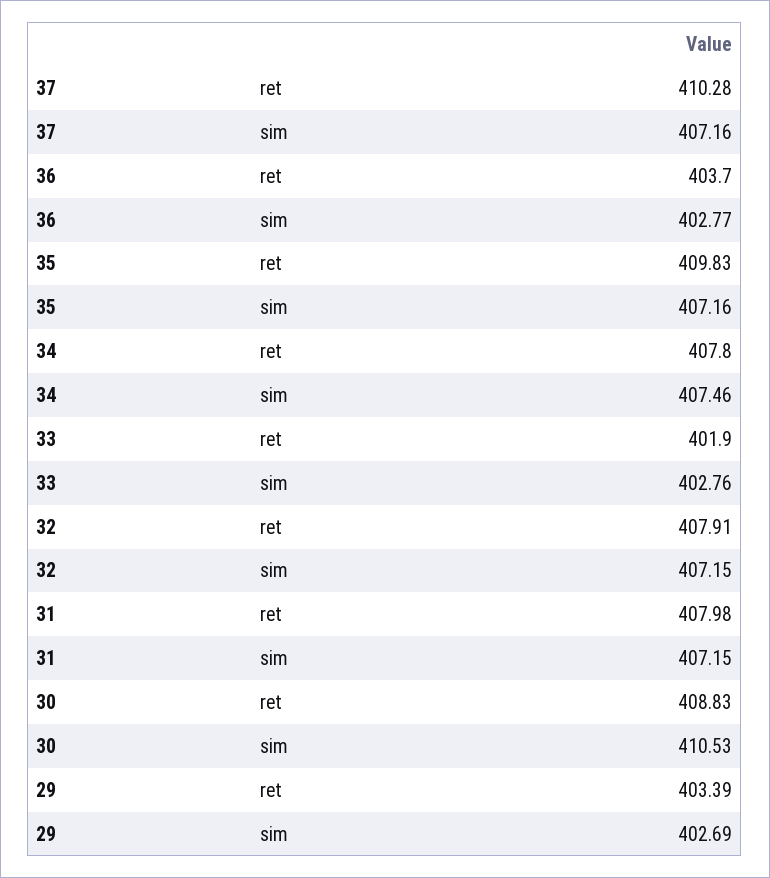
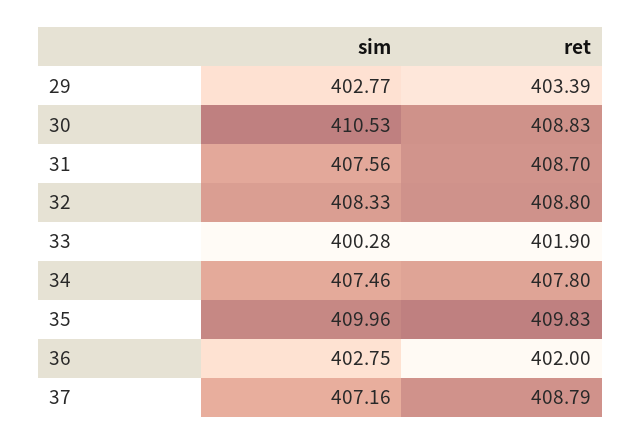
  {
    "37": {
-     "ret": 410.28,
+     "ret": 408.79,
      "sim": 407.16
    },
    "36": {
-     "ret": 403.7,
+     "ret": 402,
-     "sim": 402.77
+     "sim": 402.75
    },
    "35": {
      "ret": 409.83,
-     "sim": 407.16
+     "sim": 409.96
    },
    "34": {
      "ret": 407.8,
      "sim": 407.46
    },
    "33": {
      "ret": 401.9,
-     "sim": 402.76
+     "sim": 400.28
    },
    "32": {
-     "ret": 407.91,
+     "ret": 408.8,
-     "sim": 407.15
+     "sim": 408.33
    },
    "31": {
-     "ret": 407.98,
+     "ret": 408.7,
-     "sim": 407.15
+     "sim": 407.56
    },
    "30": {
      "ret": 408.83,
      "sim": 410.53
    },
    "29": {
      "ret": 403.39,
-     "sim": 402.69
+     "sim": 402.77
    }
  }

